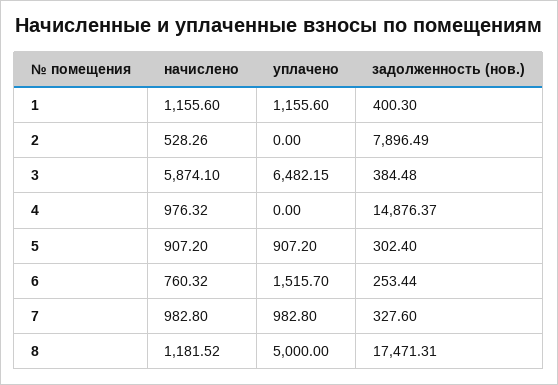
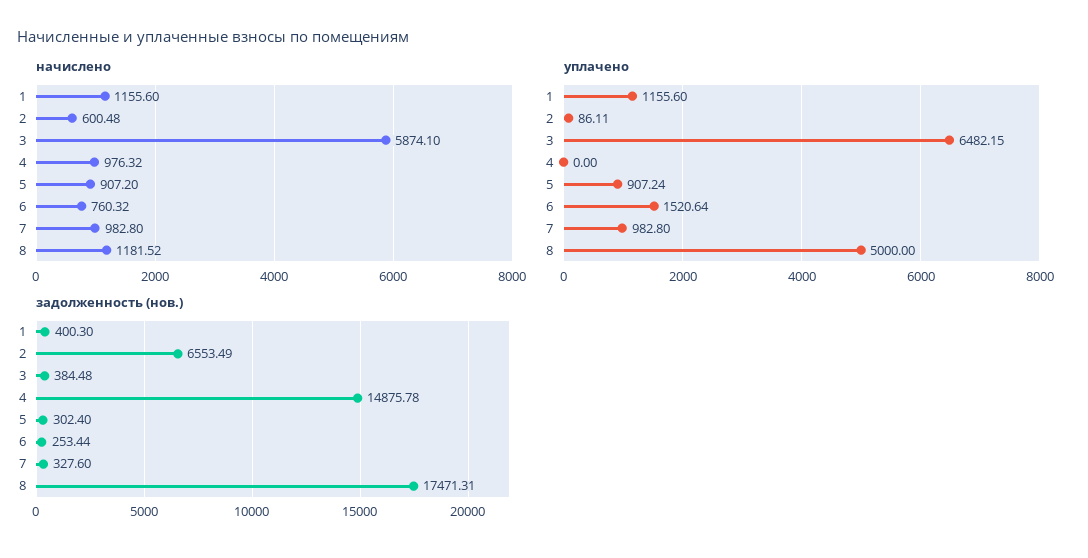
  {
    "начислено": {
      "1": 1155.6,
-     "2": 528.26,
+     "2": 600.48,
      "3": 5874.1,
      "4": 976.32,
      "5": 907.2,
      "6": 760.32,
      "7": 982.8,
      "8": 1181.52
    },
    "уплачено": {
      "1": 1155.6,
-     "2": 0,
+     "2": 86.11,
      "3": 6482.15,
      "4": 0,
-     "5": 907.2,
+     "5": 907.24,
-     "6": 1515.7,
+     "6": 1520.64,
      "7": 982.8,
      "8": 5000
    },
    "задолженность (нов.)": {
      "1": 400.3,
-     "2": 7896.49,
+     "2": 6553.49,
      "3": 384.48,
-     "4": 14876.37,
+     "4": 14875.78,
      "5": 302.4,
      "6": 253.44,
      "7": 327.6,
      "8": 17471.31
    }
  }

